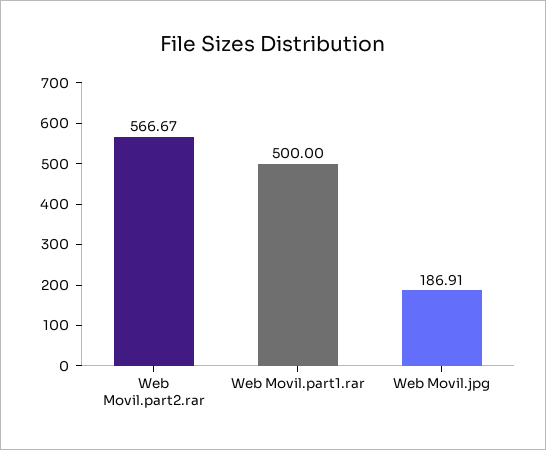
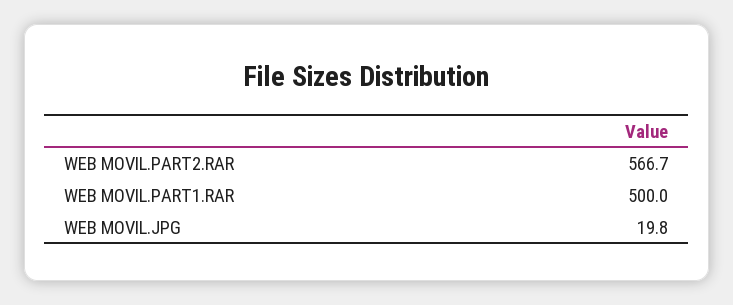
  {
    "Web Movil.part2.rar": 566.67,
    "Web Movil.part1.rar": 500,
-   "Web Movil.jpg": 186.91
+   "Web Movil.jpg": 19.8
  }

